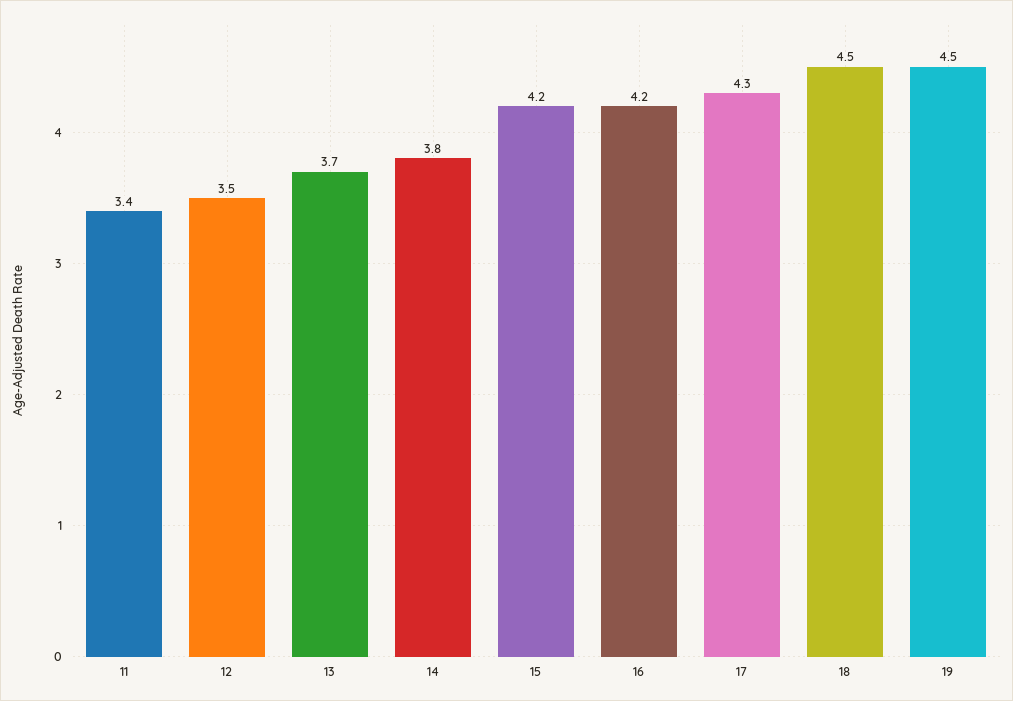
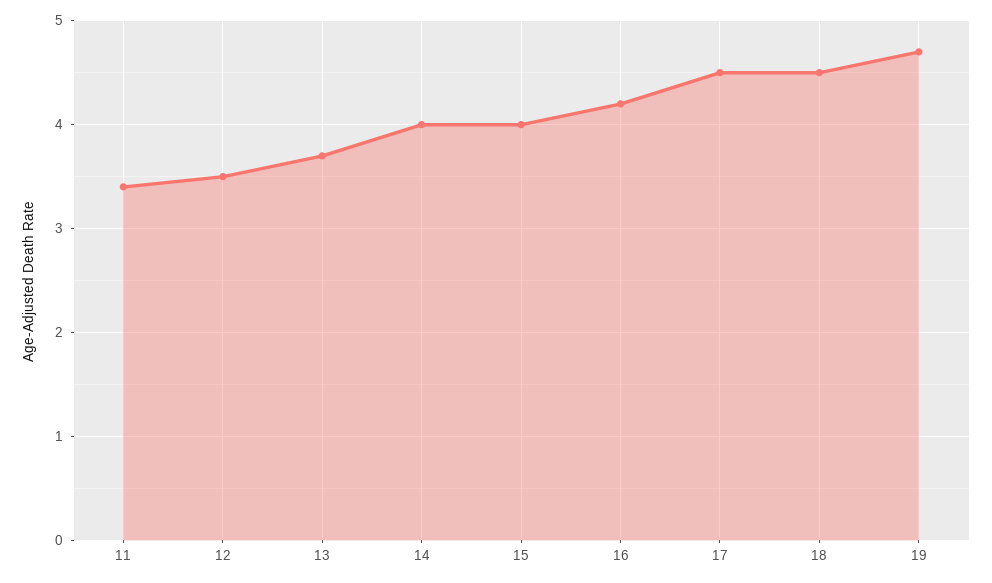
  {
    "11": 3.4,
    "12": 3.5,
    "13": 3.7,
-   "14": 3.8,
+   "14": 4,
-   "15": 4.2,
+   "15": 4,
    "16": 4.2,
-   "17": 4.3,
+   "17": 4.5,
    "18": 4.5,
-   "19": 4.5
+   "19": 4.7
  }

